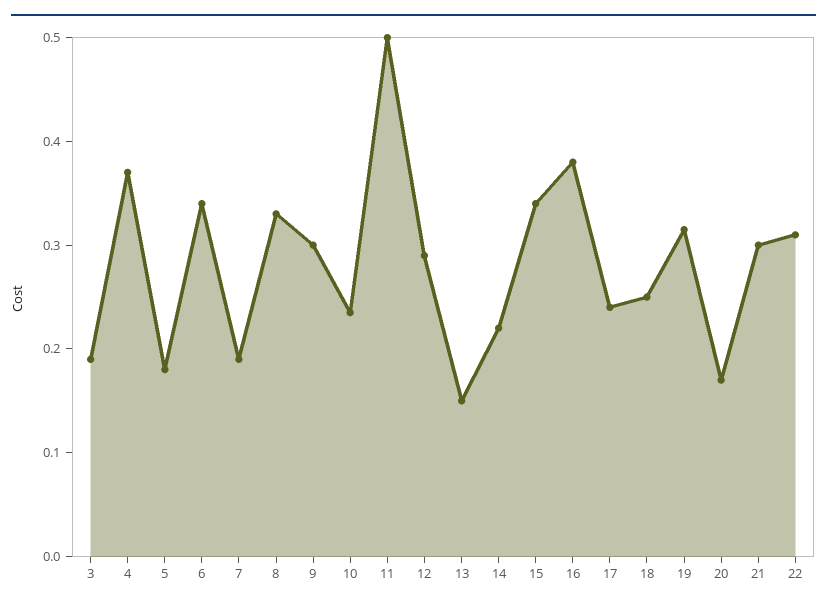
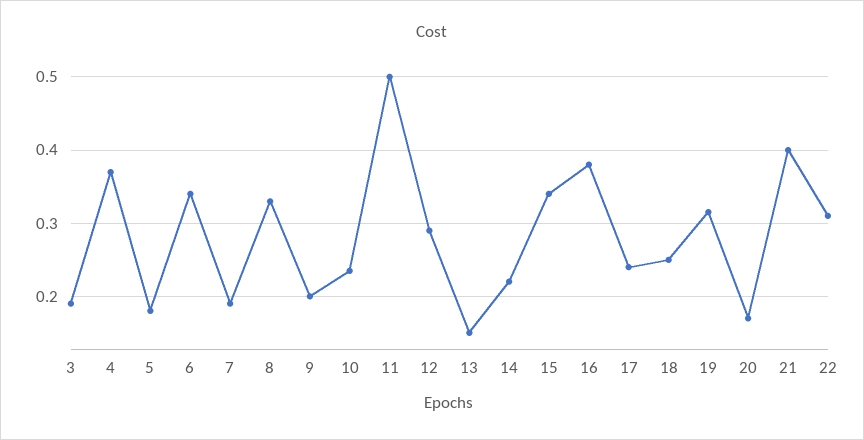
  {
    "3": 0.19,
    "4": 0.37,
    "5": 0.18,
    "6": 0.34,
    "7": 0.19,
    "8": 0.33,
-   "9": 0.3,
+   "9": 0.2,
    "10": 0.24,
    "11": 0.5,
    "12": 0.29,
    "13": 0.15,
    "14": 0.22,
    "15": 0.34,
    "16": 0.38,
    "17": 0.24,
    "18": 0.25,
    "19": 0.32,
    "20": 0.17,
-   "21": 0.3,
+   "21": 0.4,
    "22": 0.31
  }

